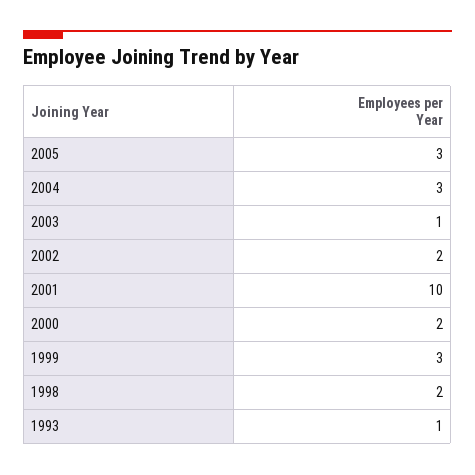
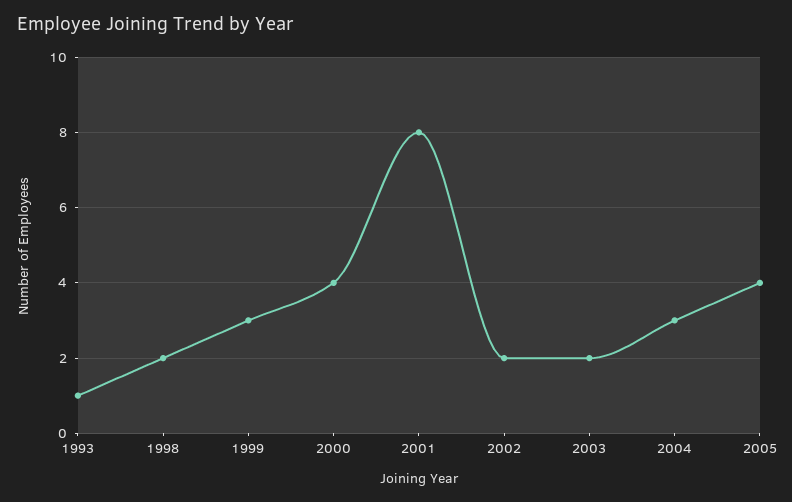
  {
-   "2005": 3,
+   "2005": 4,
    "2004": 3,
-   "2003": 1,
+   "2003": 2,
    "2002": 2,
-   "2001": 10,
+   "2001": 8,
-   "2000": 2,
+   "2000": 4,
    "1999": 3,
    "1998": 2,
    "1993": 1
  }

